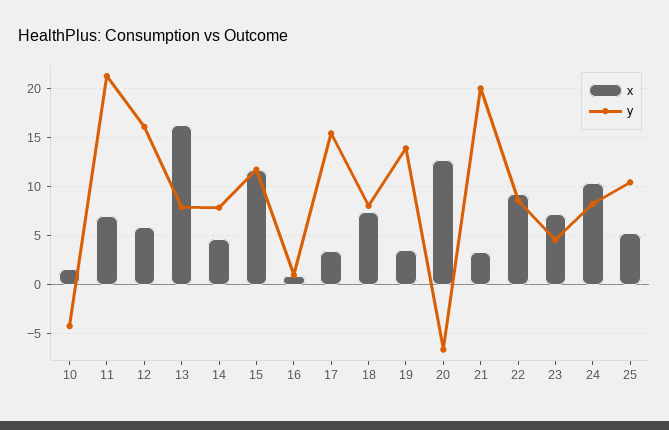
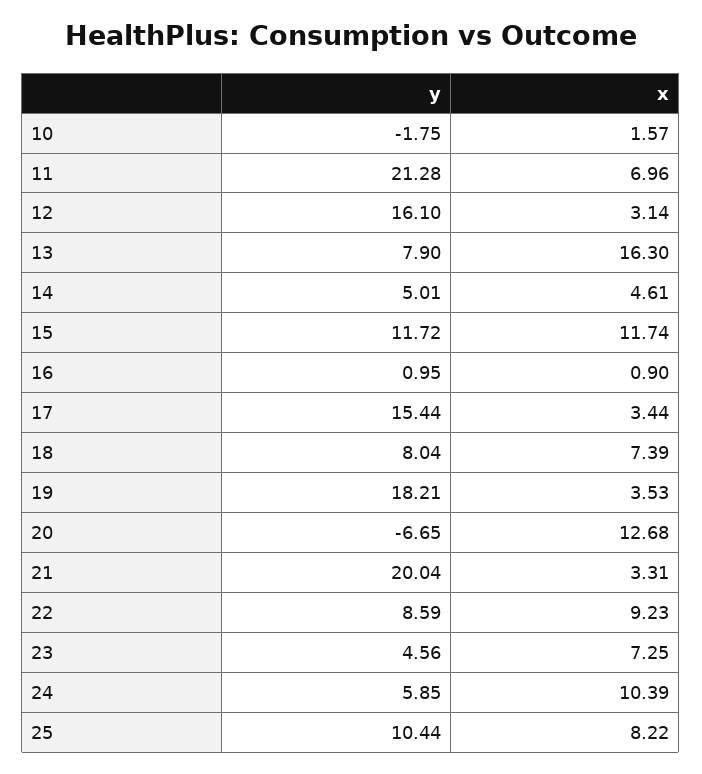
  {
    "x": {
      "10": 1.57,
      "11": 6.96,
-     "12": 6,
+     "12": 3.14,
      "13": 16.3,
      "14": 4.61,
      "15": 11.74,
      "16": 0.9,
      "17": 3.44,
      "18": 7.39,
      "19": 3.53,
      "20": 12.68,
      "21": 3.31,
      "22": 9.23,
      "23": 7.25,
      "24": 10.39,
-     "25": 5
+     "25": 8.22
    },
    "y": {
-     "10": -4,
+     "10": -1.75,
      "11": 21.28,
      "12": 16.1,
      "13": 7.9,
-     "14": 8,
+     "14": 5.01,
      "15": 11.72,
      "16": 0.95,
      "17": 15.44,
      "18": 8.04,
-     "19": 14,
+     "19": 18.21,
      "20": -6.65,
      "21": 20.04,
      "22": 8.59,
      "23": 4.56,
-     "24": 8,
+     "24": 5.85,
      "25": 10.44
    }
  }

